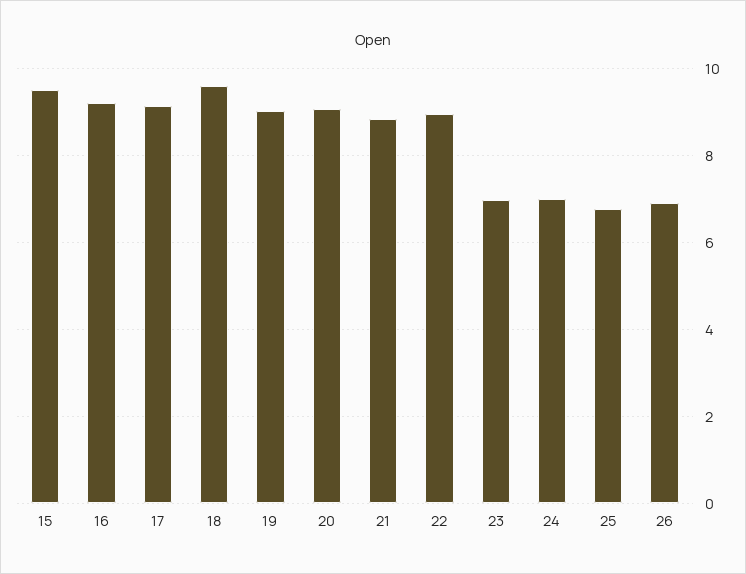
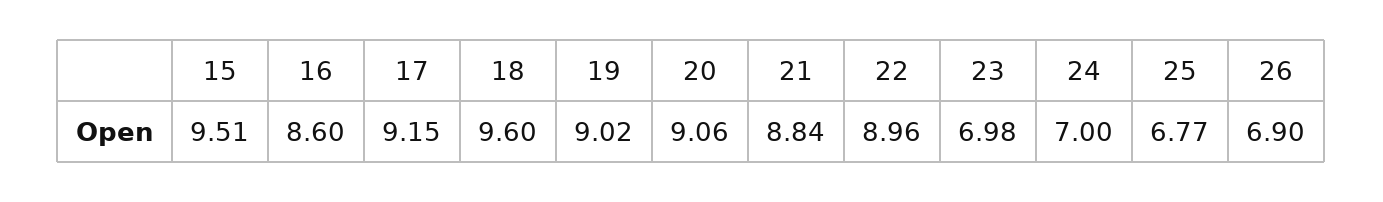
  {
    "15": 9.51,
-   "16": 9.2,
+   "16": 8.6,
    "17": 9.15,
    "18": 9.6,
    "19": 9.02,
    "20": 9.06,
    "21": 8.84,
    "22": 8.96,
    "23": 6.98,
    "24": 7,
    "25": 6.77,
    "26": 6.9
  }

